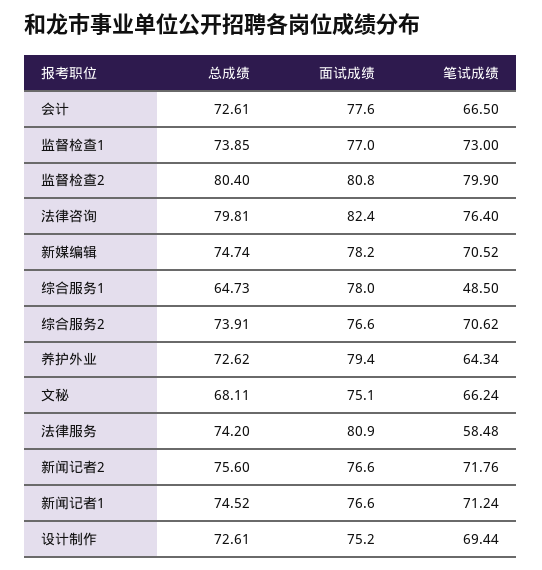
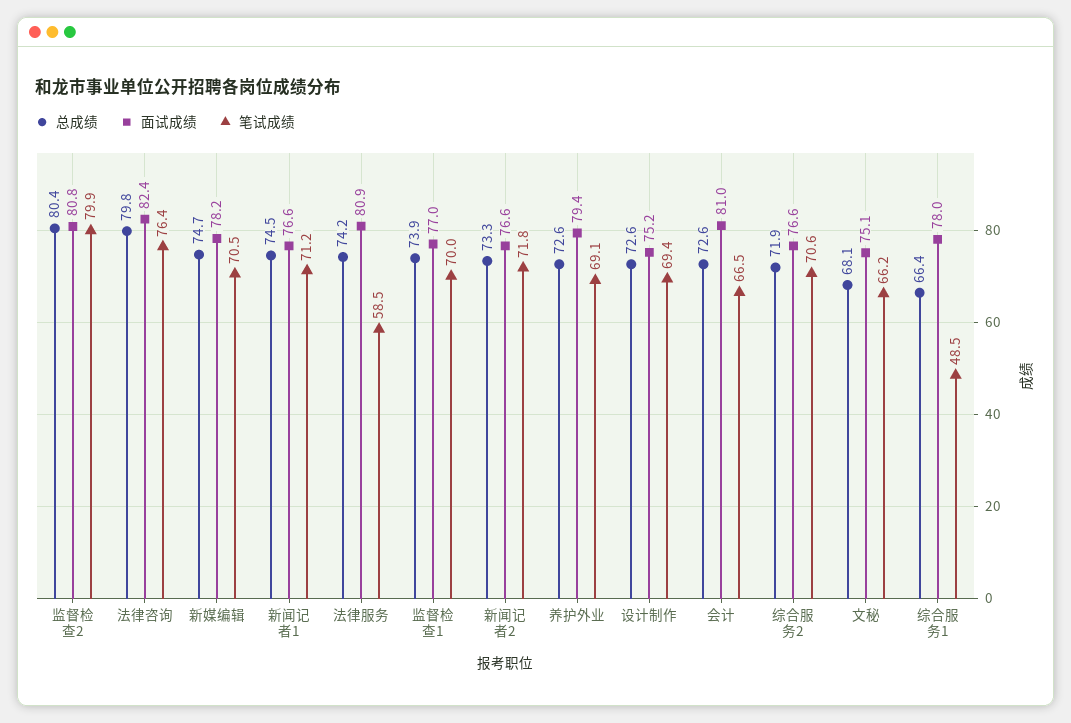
  {
    "总成绩": {
      "会计": 72.61,
      "监督检查1": 73.85,
      "监督检查2": 80.4,
      "法律咨询": 79.81,
      "新媒编辑": 74.74,
-     "综合服务1": 64.73,
+     "综合服务1": 66.4,
-     "综合服务2": 73.91,
+     "综合服务2": 71.9,
      "养护外业": 72.62,
      "文秘": 68.11,
      "法律服务": 74.2,
-     "新闻记者2": 75.6,
+     "新闻记者2": 73.3,
      "新闻记者1": 74.52,
      "设计制作": 72.61
    },
    "面试成绩": {
-     "会计": 77.6,
+     "会计": 81,
      "监督检查1": 77,
      "监督检查2": 80.8,
      "法律咨询": 82.4,
      "新媒编辑": 78.2,
      "综合服务1": 78,
      "综合服务2": 76.6,
      "养护外业": 79.4,
      "文秘": 75.1,
      "法律服务": 80.9,
      "新闻记者2": 76.6,
      "新闻记者1": 76.6,
      "设计制作": 75.2
    },
    "笔试成绩": {
      "会计": 66.5,
-     "监督检查1": 73,
+     "监督检查1": 70,
      "监督检查2": 79.9,
      "法律咨询": 76.4,
      "新媒编辑": 70.52,
      "综合服务1": 48.5,
      "综合服务2": 70.62,
-     "养护外业": 64.34,
+     "养护外业": 69.1,
      "文秘": 66.24,
      "法律服务": 58.48,
      "新闻记者2": 71.76,
      "新闻记者1": 71.24,
      "设计制作": 69.44
    }
  }

